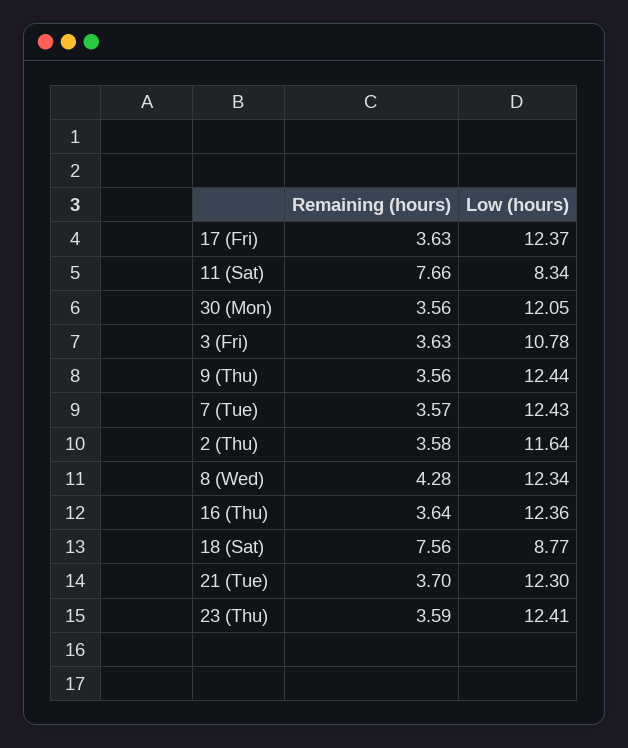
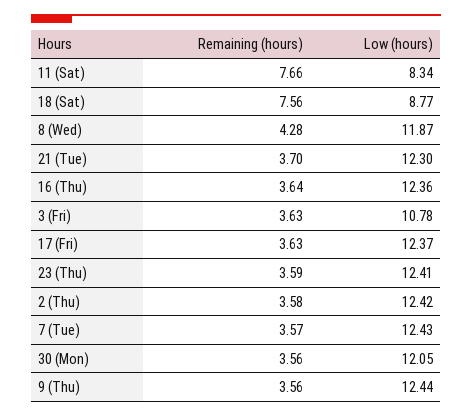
  {
    "Remaining (hours)": {
      "17 (Fri)": 3.63,
      "11 (Sat)": 7.66,
      "30 (Mon)": 3.56,
      "3 (Fri)": 3.63,
      "9 (Thu)": 3.56,
      "7 (Tue)": 3.57,
      "2 (Thu)": 3.58,
      "8 (Wed)": 4.28,
      "16 (Thu)": 3.64,
      "18 (Sat)": 7.56,
      "21 (Tue)": 3.7,
      "23 (Thu)": 3.59
    },
    "Low (hours)": {
      "17 (Fri)": 12.37,
      "11 (Sat)": 8.34,
      "30 (Mon)": 12.05,
      "3 (Fri)": 10.78,
      "9 (Thu)": 12.44,
      "7 (Tue)": 12.43,
-     "2 (Thu)": 11.64,
+     "2 (Thu)": 12.42,
-     "8 (Wed)": 12.34,
+     "8 (Wed)": 11.87,
      "16 (Thu)": 12.36,
      "18 (Sat)": 8.77,
      "21 (Tue)": 12.3,
      "23 (Thu)": 12.41
    }
  }

